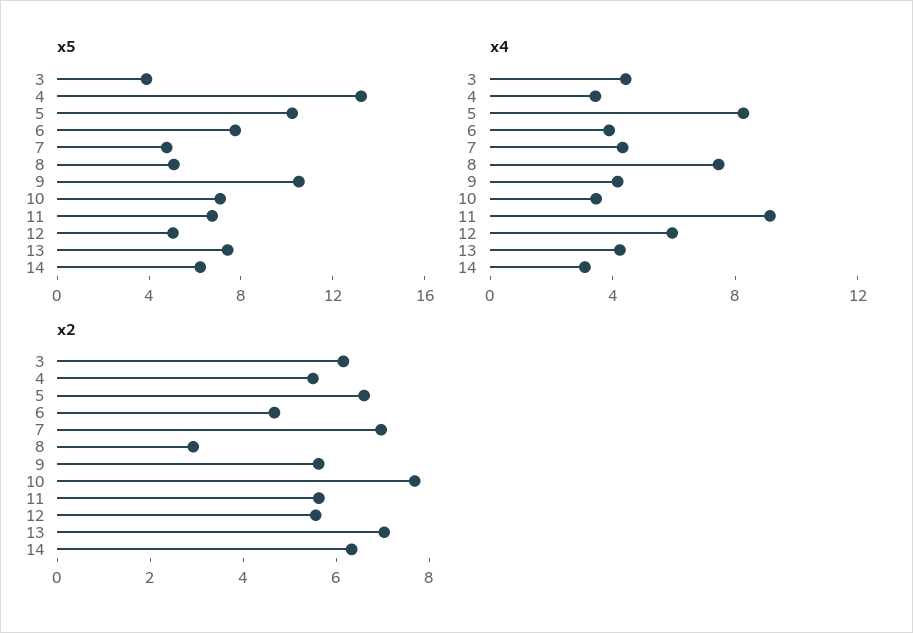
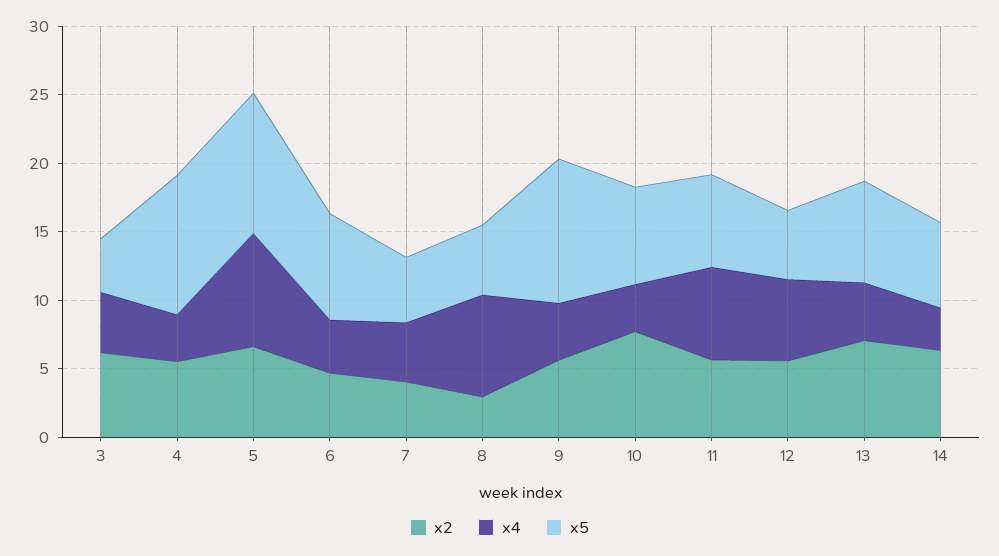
  {
    "x5": {
      "3": 4,
-     "4": 13,
+     "4": 10,
      "5": 10,
      "6": 8,
      "7": 5,
      "8": 5,
      "9": 11,
      "10": 7,
      "11": 7,
      "12": 5,
      "13": 7,
      "14": 6
    },
    "x4": {
      "3": 4,
      "4": 3,
      "5": 8,
      "6": 4,
      "7": 4,
      "8": 7,
      "9": 4,
      "10": 3,
-     "11": 9,
+     "11": 7,
      "12": 6,
      "13": 4,
      "14": 3
    },
    "x2": {
      "3": 6,
      "4": 5.5,
      "5": 6.5,
      "6": 4.5,
-     "7": 7,
+     "7": 4,
      "8": 3,
      "9": 5.5,
      "10": 7.5,
      "11": 5.5,
      "12": 5.5,
      "13": 7,
      "14": 6.5
    }
  }

